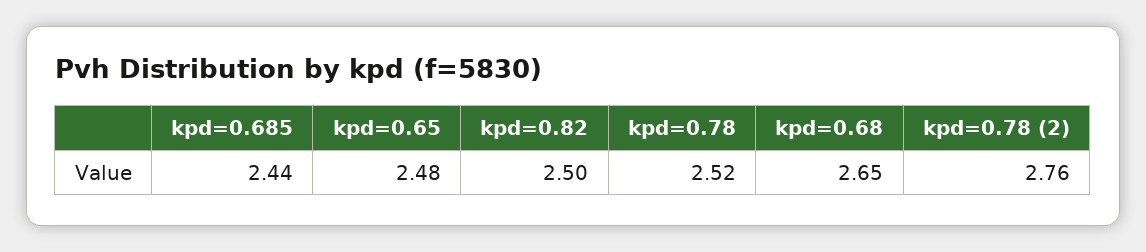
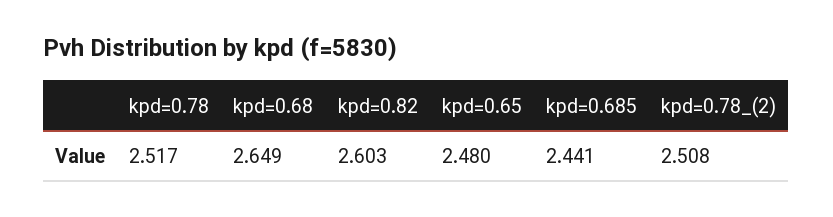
  {
    "kpd=0.685": 2.441,
    "kpd=0.65": 2.48,
-   "kpd=0.82": 2.5,
+   "kpd=0.82": 2.603,
    "kpd=0.78": 2.517,
    "kpd=0.68": 2.649,
-   "kpd=0.78 (2)": 2.76
+   "kpd=0.78 (2)": 2.508
  }

